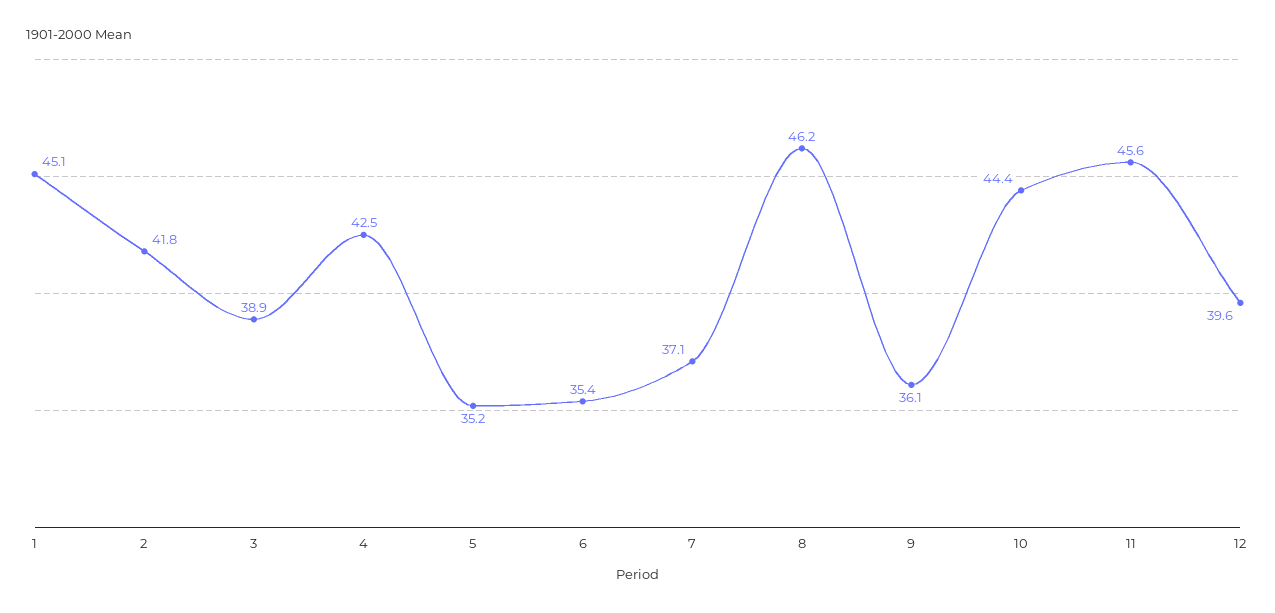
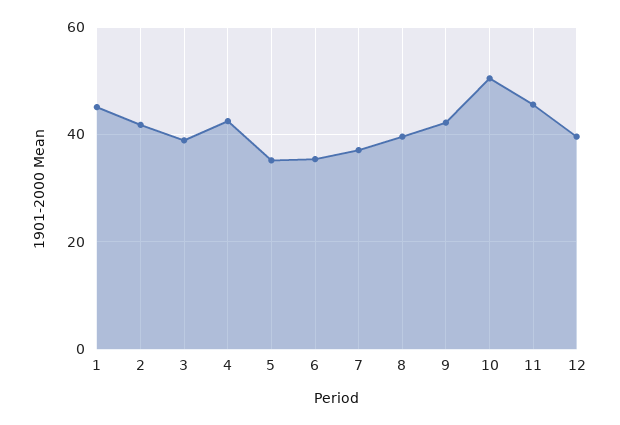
  {
    "1": 45.1,
    "2": 41.8,
    "3": 38.9,
    "4": 42.5,
    "5": 35.2,
    "6": 35.4,
    "7": 37.1,
-   "8": 46.2,
+   "8": 40,
-   "9": 36.1,
+   "9": 42,
-   "10": 44.4,
+   "10": 50,
    "11": 45.6,
    "12": 39.6
  }

